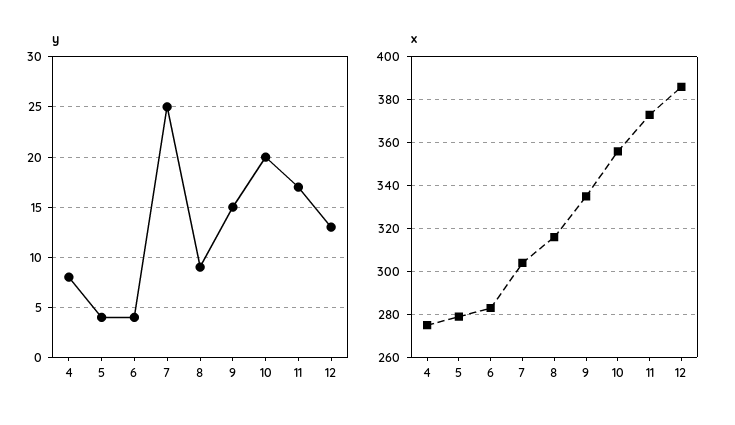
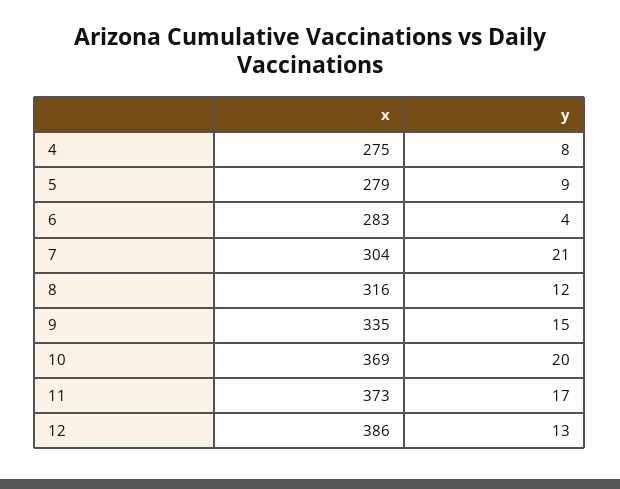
  {
    "y": {
      "4": 8,
-     "5": 4,
+     "5": 9,
      "6": 4,
-     "7": 25,
+     "7": 21,
-     "8": 9,
+     "8": 12,
      "9": 15,
      "10": 20,
      "11": 17,
      "12": 13
    },
    "x": {
      "4": 275,
      "5": 279,
      "6": 283,
      "7": 304,
      "8": 316,
      "9": 335,
-     "10": 355,
+     "10": 369,
      "11": 373,
      "12": 386
    }
  }

